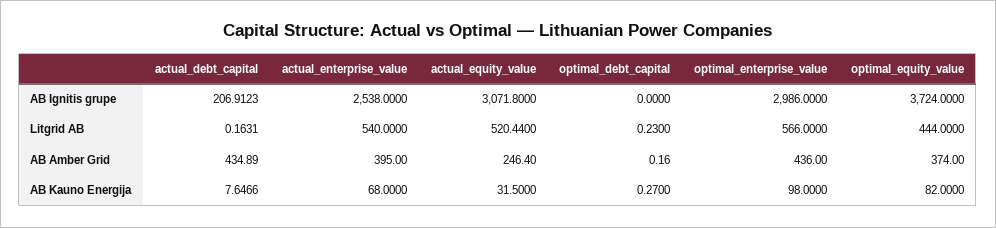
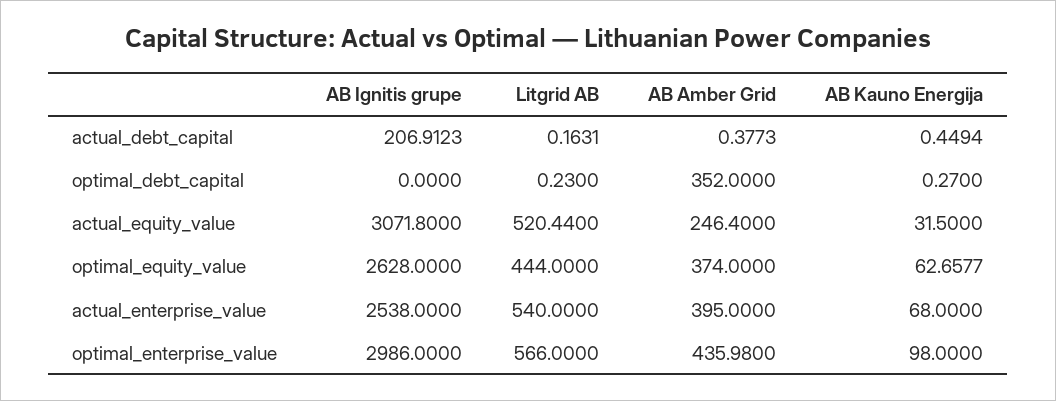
  {
    "actual_debt_capital": {
      "AB Ignitis grupe": 206.9123,
      "Litgrid AB": 0.1631,
-     "AB Amber Grid": 434.89,
+     "AB Amber Grid": 0.3773,
-     "AB Kauno Energija": 7.6466
+     "AB Kauno Energija": 0.4494
    },
    "actual_enterprise_value": {
      "AB Ignitis grupe": 2538,
      "Litgrid AB": 540,
      "AB Amber Grid": 395,
      "AB Kauno Energija": 68
    },
    "actual_equity_value": {
      "AB Ignitis grupe": 3071.8,
      "Litgrid AB": 520.44,
      "AB Amber Grid": 246.4,
      "AB Kauno Energija": 31.5
    },
    "optimal_debt_capital": {
      "AB Ignitis grupe": 0,
      "Litgrid AB": 0.23,
-     "AB Amber Grid": 0.16,
+     "AB Amber Grid": 352,
      "AB Kauno Energija": 0.27
    },
    "optimal_enterprise_value": {
      "AB Ignitis grupe": 2986,
      "Litgrid AB": 566,
-     "AB Amber Grid": 436,
+     "AB Amber Grid": 435.98,
      "AB Kauno Energija": 98
    },
    "optimal_equity_value": {
-     "AB Ignitis grupe": 3724,
+     "AB Ignitis grupe": 2628,
      "Litgrid AB": 444,
      "AB Amber Grid": 374,
-     "AB Kauno Energija": 82
+     "AB Kauno Energija": 62.6577
    }
  }

